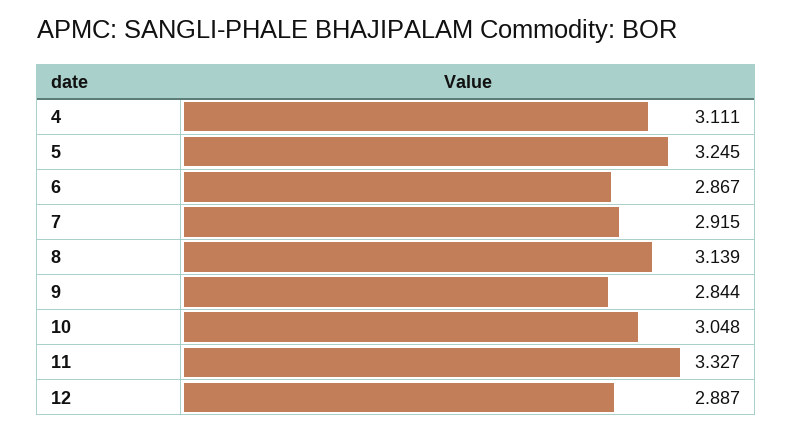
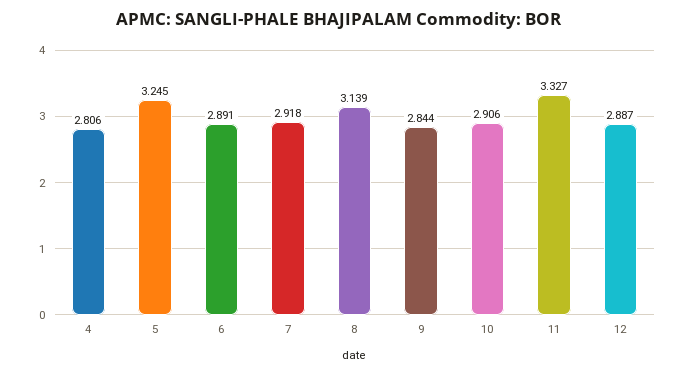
  {
-   "4": 3.111,
+   "4": 2.806,
    "5": 3.245,
-   "6": 2.867,
+   "6": 2.891,
-   "7": 2.915,
+   "7": 2.918,
    "8": 3.139,
    "9": 2.844,
-   "10": 3.048,
+   "10": 2.906,
    "11": 3.327,
    "12": 2.887
  }

